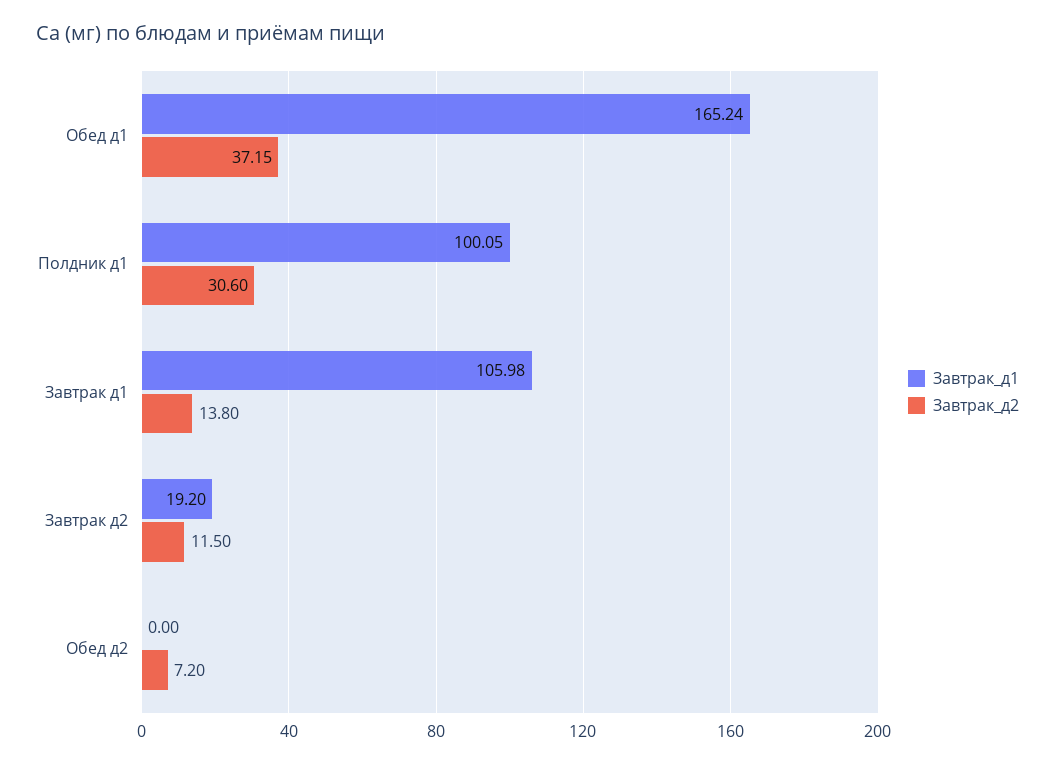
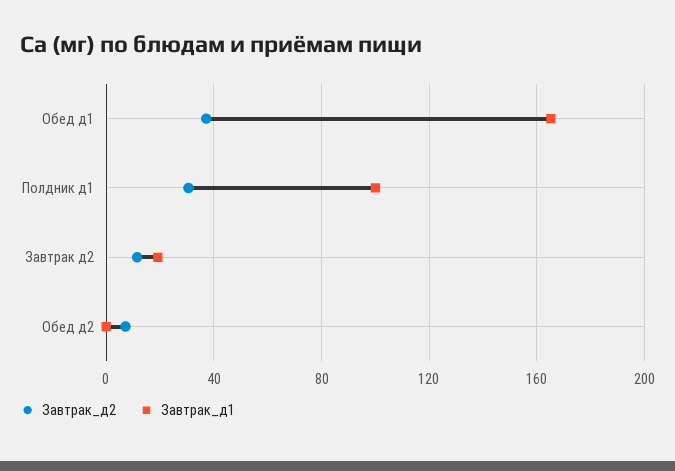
  {
    "Завтрак_д1": {
      "Обед д1": 165.24,
      "Полдник д1": 100.05,
-     "Завтрак д1": 105.98,
      "Завтрак д2": 19.2,
      "Обед д2": 0
    },
    "Завтрак_д2": {
      "Обед д1": 37.15,
      "Полдник д1": 30.6,
-     "Завтрак д1": 13.8,
      "Завтрак д2": 11.5,
      "Обед д2": 7.2
    }
  }

